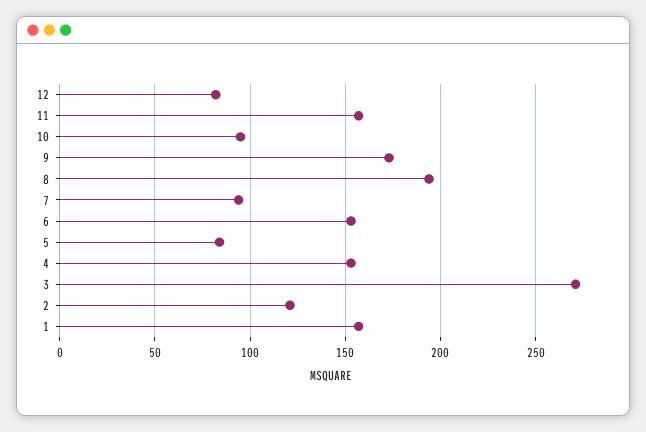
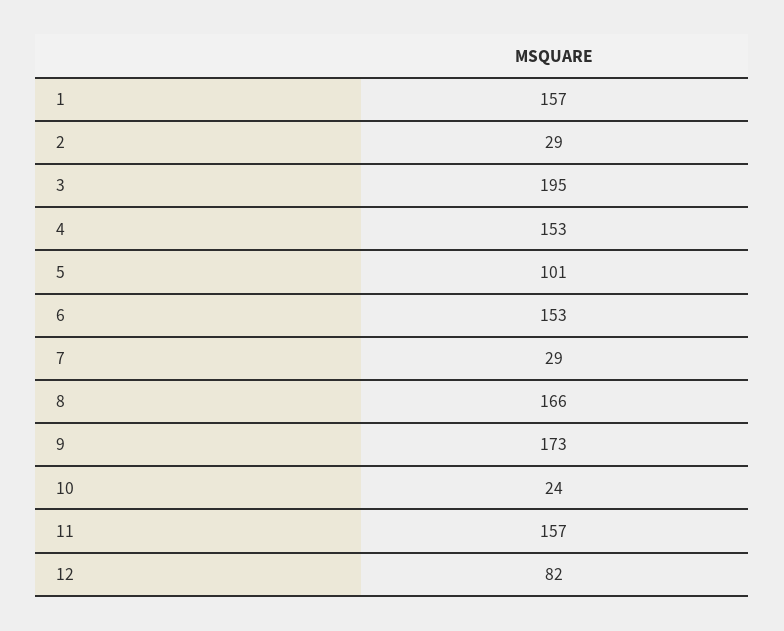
  {
    "12": 82,
    "11": 157,
-   "10": 95,
+   "10": 24,
    "9": 173,
-   "8": 195,
+   "8": 166,
-   "7": 95,
+   "7": 29,
    "6": 153,
-   "5": 85,
+   "5": 101,
    "4": 153,
-   "3": 270,
+   "3": 195,
-   "2": 120,
+   "2": 29,
    "1": 157
  }

